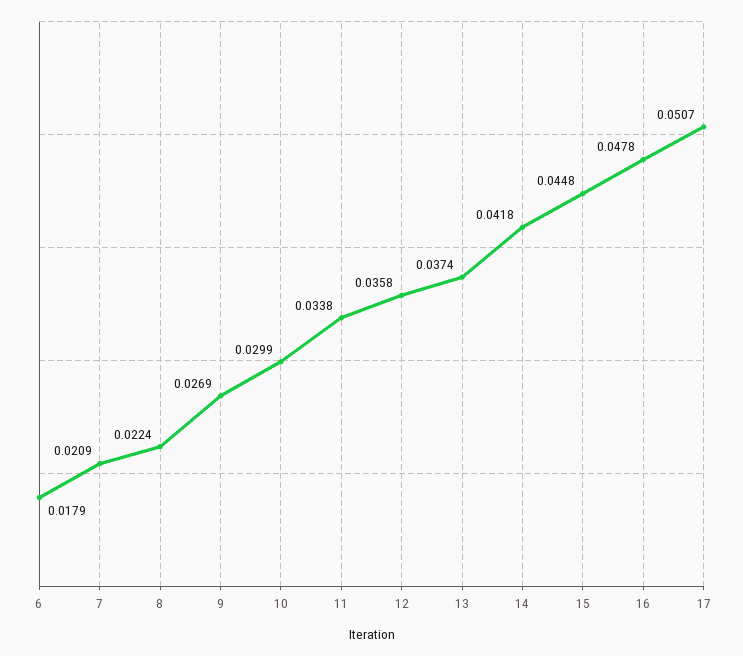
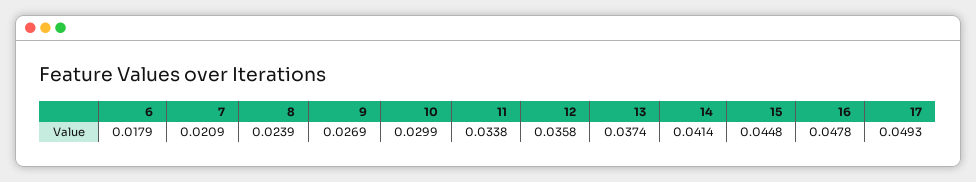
  {
    "6": 0.0179,
    "7": 0.0209,
-   "8": 0.0224,
+   "8": 0.0239,
    "9": 0.0269,
    "10": 0.0299,
    "11": 0.0338,
    "12": 0.0358,
    "13": 0.0374,
-   "14": 0.0418,
+   "14": 0.0414,
    "15": 0.0448,
    "16": 0.0478,
-   "17": 0.0507
+   "17": 0.0493
  }

